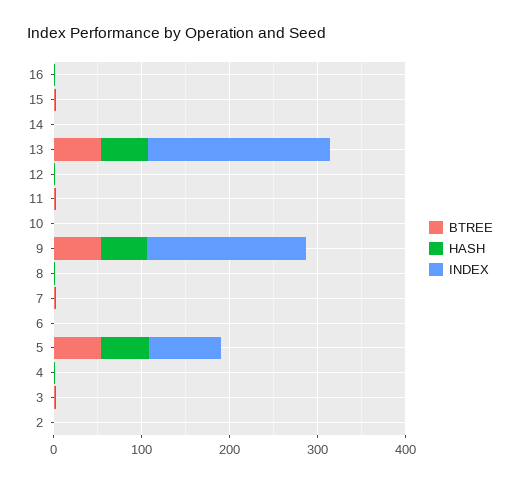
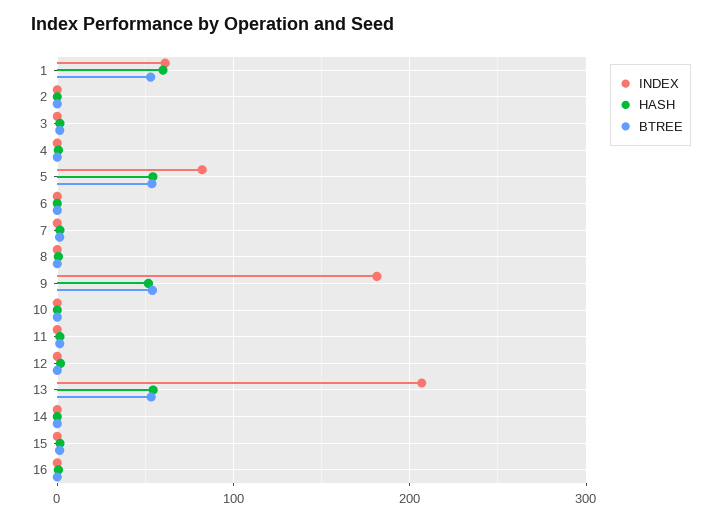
  {
    "BTREE": {
      "16": 0,
      "15": 0,
      "14": 0,
      "13": 50,
      "12": 0,
      "11": 0,
      "10": 0,
      "9": 50,
      "8": 0,
      "7": 0,
      "6": 0,
      "5": 50,
      "4": 0,
      "3": 0,
-     "2": 0
+     "2": 0,
+     "1": 50
    },
    "HASH": {
      "16": 0,
      "15": 0,
      "14": 0,
      "13": 50,
      "12": 0,
      "11": 0,
      "10": 0,
      "9": 50,
      "8": 0,
      "7": 0,
      "6": 0,
      "5": 50,
      "4": 0,
      "3": 0,
-     "2": 0
+     "2": 0,
+     "1": 60
    },
    "INDEX": {
      "16": 0,
      "15": 0,
      "14": 0,
      "13": 210,
      "12": 0,
      "11": 0,
      "10": 0,
      "9": 180,
      "8": 0,
      "7": 0,
      "6": 0,
      "5": 80,
      "4": 0,
      "3": 0,
-     "2": 0
+     "2": 0,
+     "1": 60
    }
  }

